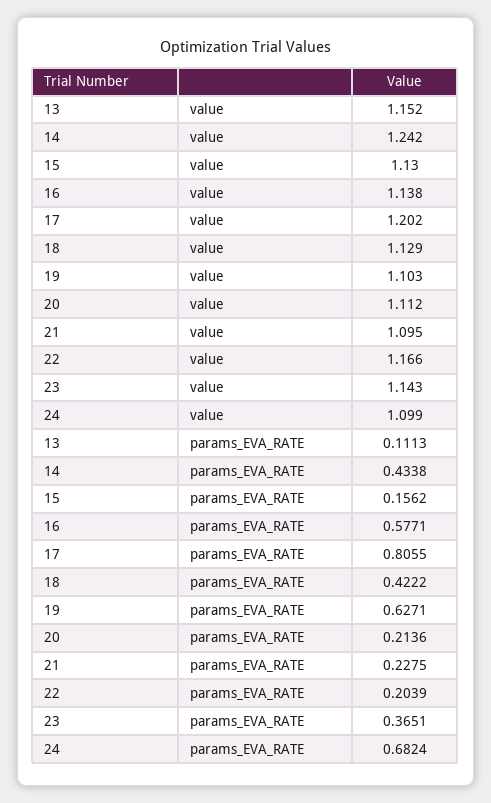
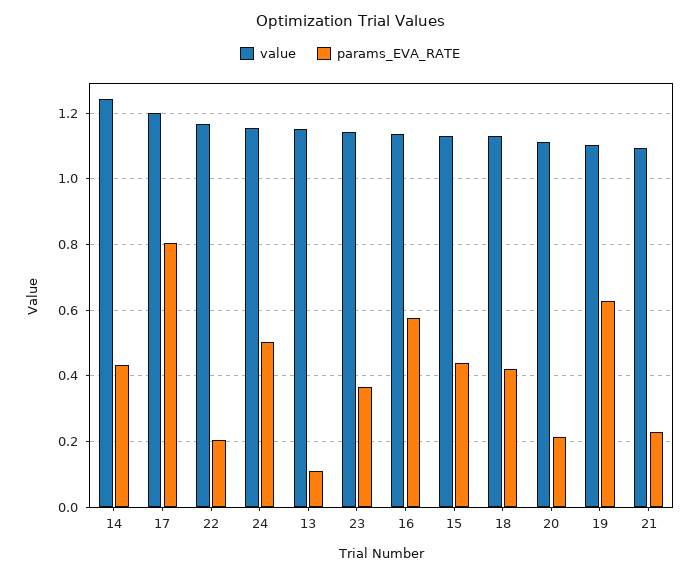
  {
    "value": {
      "13": 1.152,
      "14": 1.242,
      "15": 1.13,
      "16": 1.138,
      "17": 1.202,
      "18": 1.129,
      "19": 1.103,
      "20": 1.112,
      "21": 1.095,
      "22": 1.166,
      "23": 1.143,
-     "24": 1.099
+     "24": 1.16
    },
    "params_EVA_RATE": {
      "13": 0.1113,
      "14": 0.4338,
-     "15": 0.1562,
+     "15": 0.44,
      "16": 0.5771,
      "17": 0.8055,
      "18": 0.4222,
      "19": 0.6271,
      "20": 0.2136,
      "21": 0.2275,
      "22": 0.2039,
      "23": 0.3651,
-     "24": 0.6824
+     "24": 0.5
    }
  }

